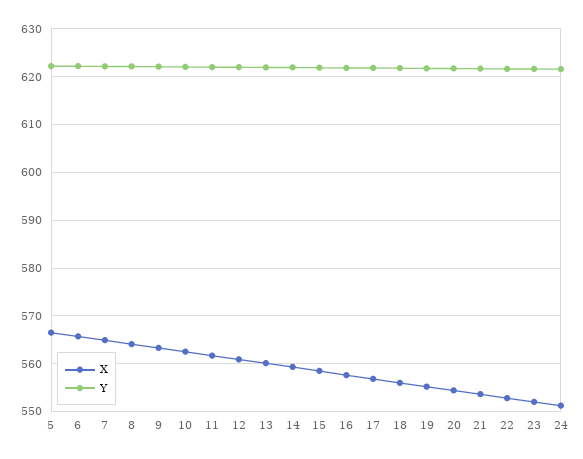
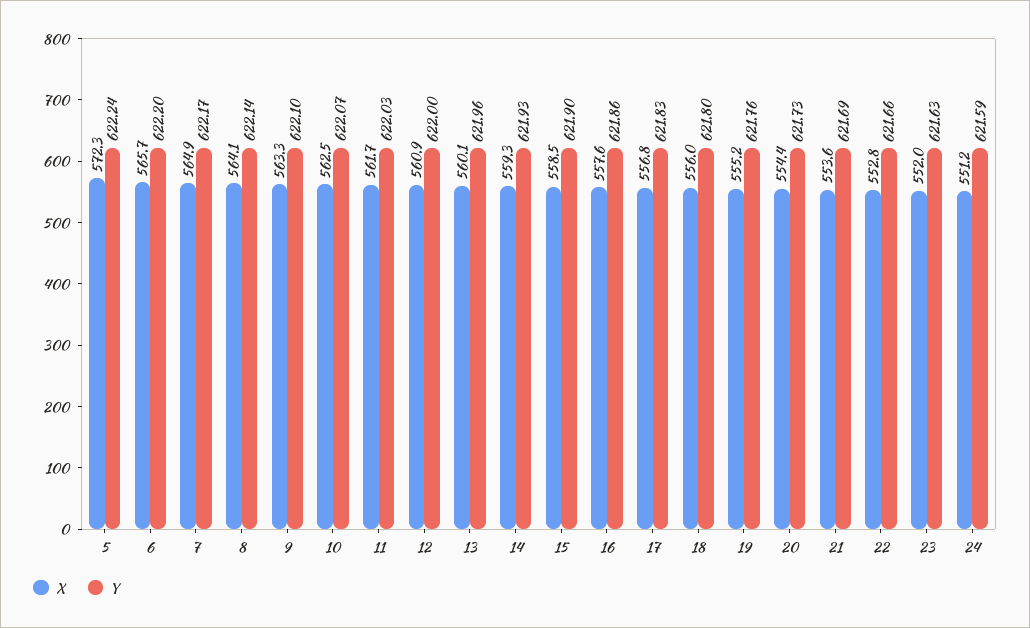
  {
    "X": {
-     "5": 566,
+     "5": 572.3,
      "6": 565.7,
      "7": 564.9,
      "8": 564.1,
      "9": 563.3,
      "10": 562.5,
      "11": 561.7,
      "12": 560.9,
      "13": 560.1,
      "14": 559.3,
      "15": 558.5,
      "16": 557.6,
      "17": 556.8,
      "18": 556,
      "19": 555.2,
      "20": 554.4,
      "21": 553.6,
      "22": 552.8,
      "23": 552,
      "24": 551.2
    },
    "Y": {
      "5": 622.24,
      "6": 622.2,
      "7": 622.17,
      "8": 622.14,
      "9": 622.1,
      "10": 622.07,
      "11": 622.03,
      "12": 622,
      "13": 621.96,
      "14": 621.93,
      "15": 621.9,
      "16": 621.86,
      "17": 621.83,
      "18": 621.8,
      "19": 621.76,
      "20": 621.73,
      "21": 621.69,
      "22": 621.66,
      "23": 621.63,
      "24": 621.59
    }
  }

